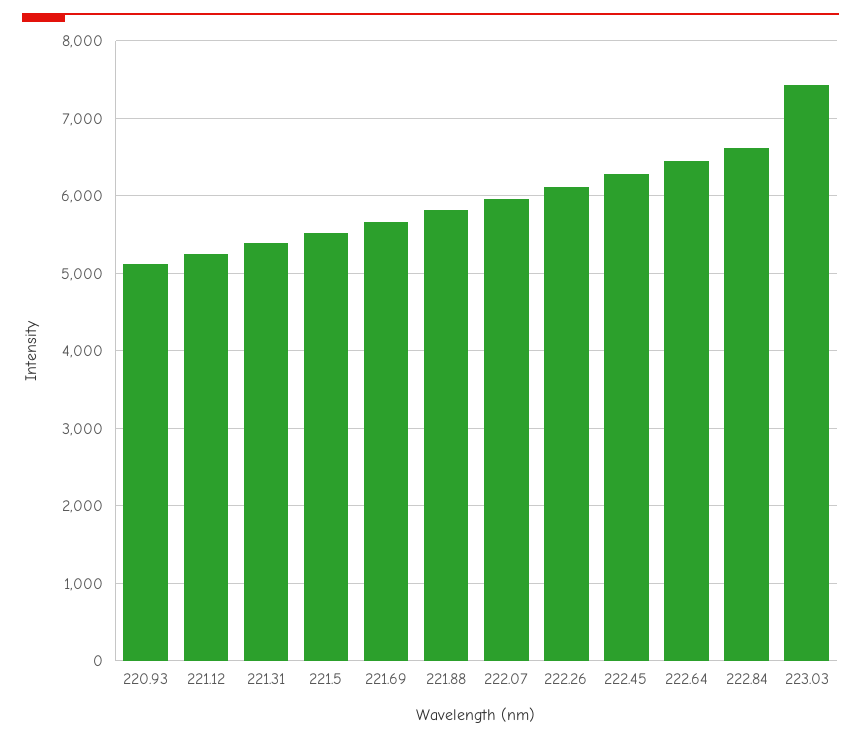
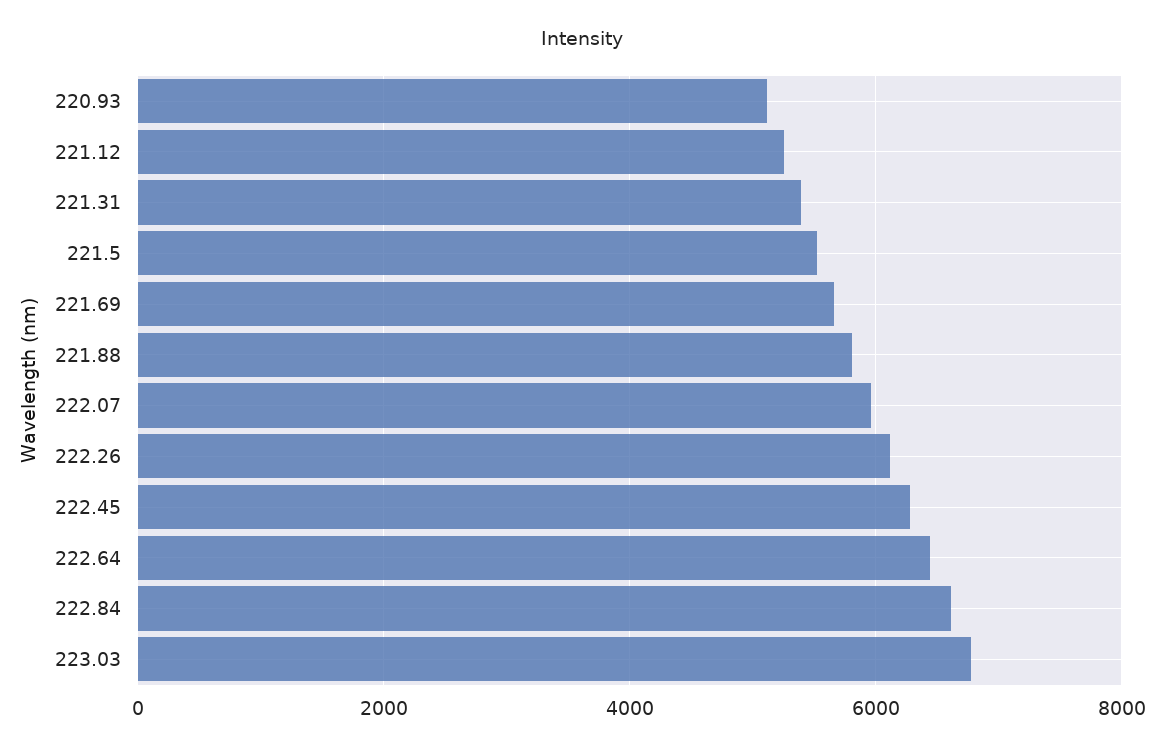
  {
    "220.93": 5100,
    "221.12": 5300,
    "221.31": 5400,
    "221.5": 5500,
    "221.69": 5700,
    "221.88": 5800,
    "222.07": 6000,
    "222.26": 6100,
    "222.45": 6300,
    "222.64": 6400,
    "222.84": 6600,
-   "223.03": 7400
+   "223.03": 6800
  }

